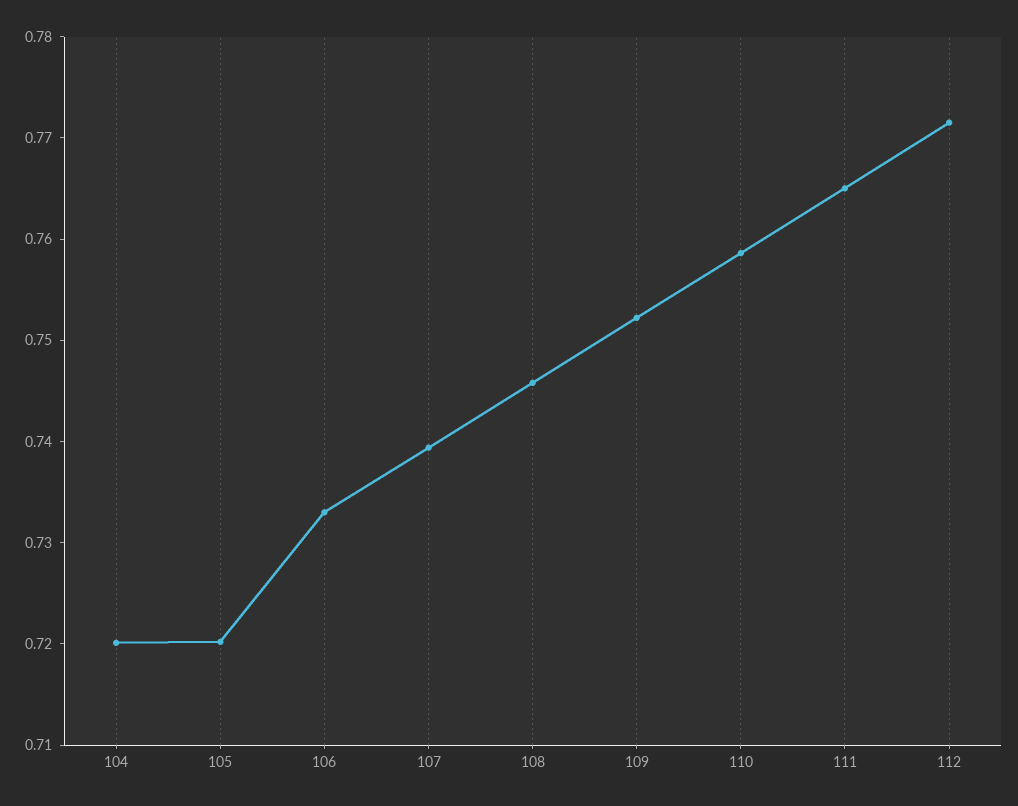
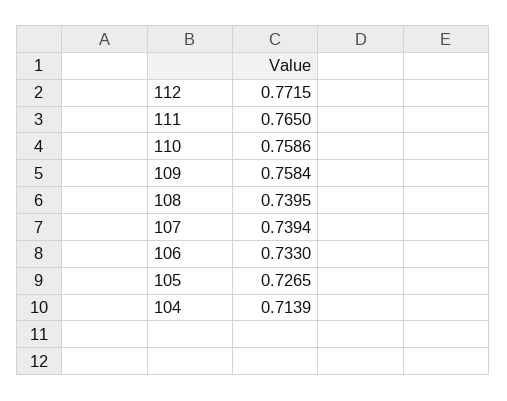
  {
-   "104": 0.72,
+   "104": 0.7139,
-   "105": 0.72,
+   "105": 0.7265,
    "106": 0.733,
    "107": 0.7394,
-   "108": 0.746,
+   "108": 0.7395,
-   "109": 0.752,
+   "109": 0.7584,
    "110": 0.7586,
    "111": 0.765,
    "112": 0.7715
  }

